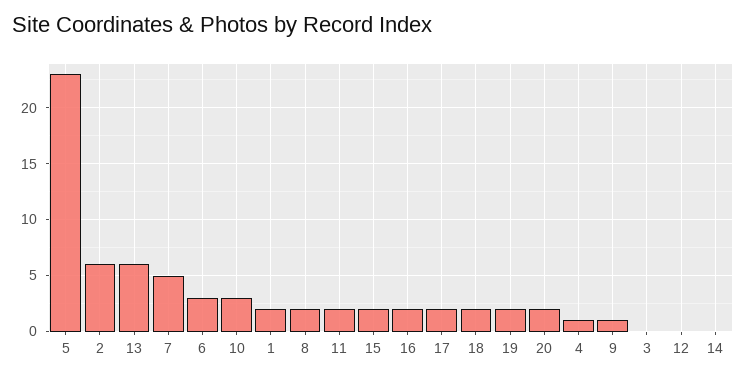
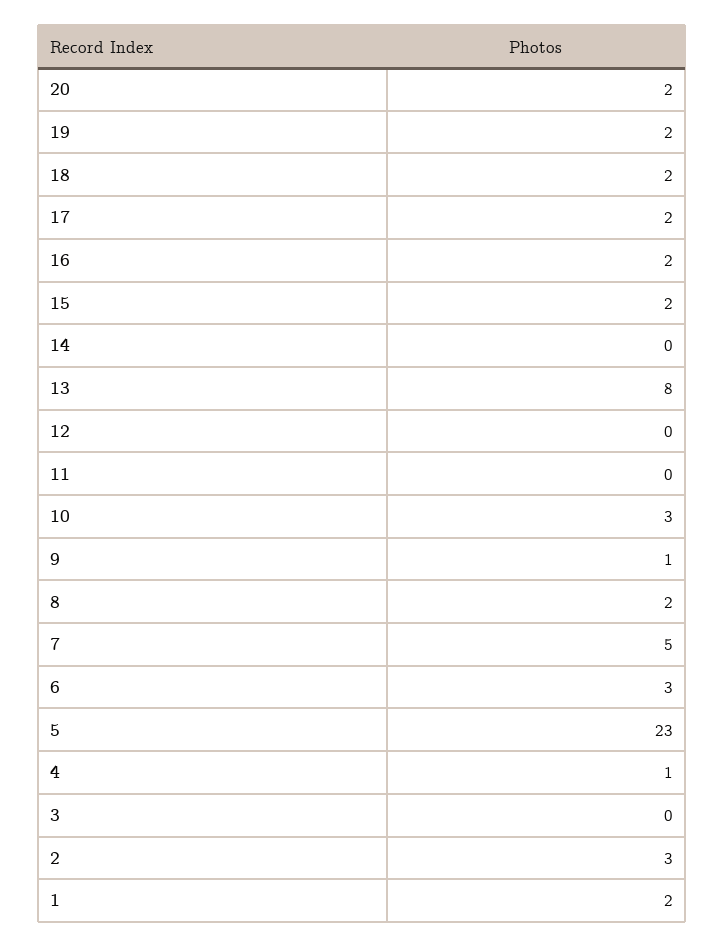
  {
    "5": 23,
-   "2": 6,
+   "2": 3,
-   "13": 6,
+   "13": 8,
    "7": 5,
    "6": 3,
    "10": 3,
    "1": 2,
    "8": 2,
-   "11": 2,
+   "11": 0,
    "15": 2,
    "16": 2,
    "17": 2,
    "18": 2,
    "19": 2,
    "20": 2,
    "4": 1,
    "9": 1,
    "3": 0,
    "12": 0,
    "14": 0
  }

